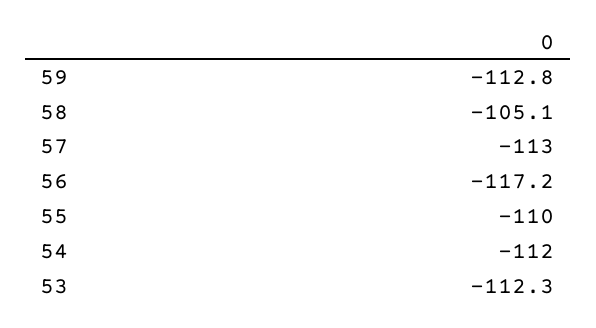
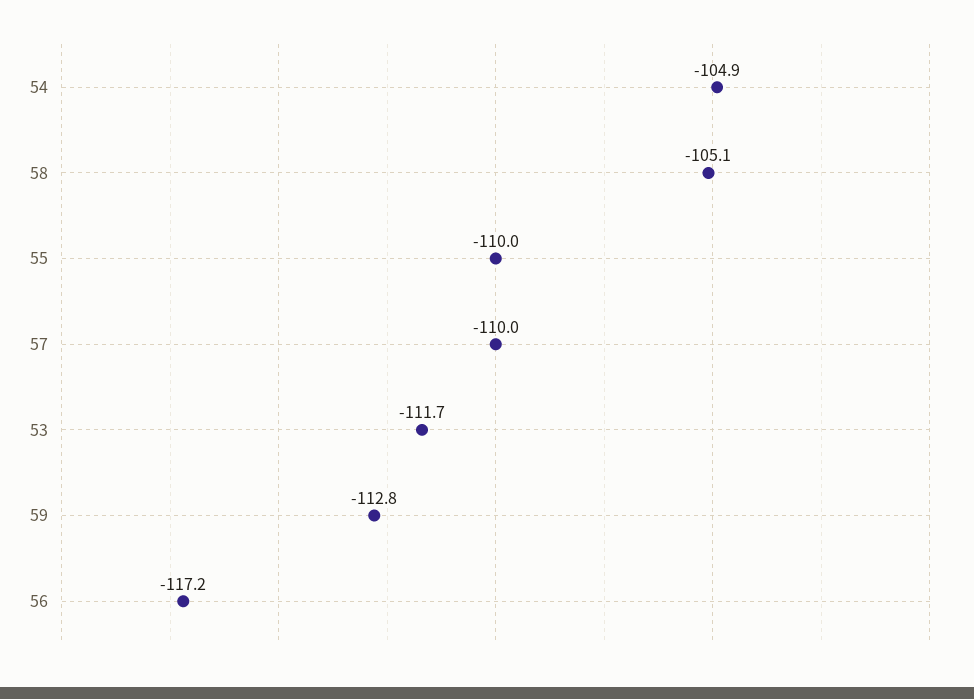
  {
    "59": -112.8,
    "58": -105.1,
-   "57": -113,
+   "57": -110,
    "56": -117.2,
    "55": -110,
-   "54": -112,
+   "54": -104.9,
-   "53": -112.3
+   "53": -111.7
  }

